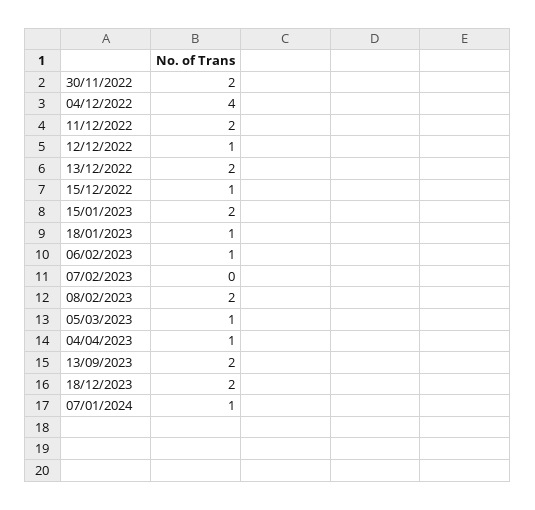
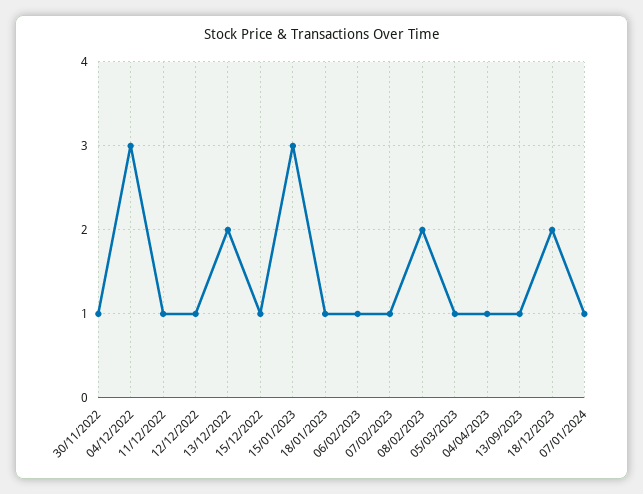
  {
-   "30/11/2022": 2,
+   "30/11/2022": 1,
-   "04/12/2022": 4,
+   "04/12/2022": 3,
-   "11/12/2022": 2,
+   "11/12/2022": 1,
    "12/12/2022": 1,
    "13/12/2022": 2,
    "15/12/2022": 1,
-   "15/01/2023": 2,
+   "15/01/2023": 3,
    "18/01/2023": 1,
    "06/02/2023": 1,
-   "07/02/2023": 0,
+   "07/02/2023": 1,
    "08/02/2023": 2,
    "05/03/2023": 1,
    "04/04/2023": 1,
-   "13/09/2023": 2,
+   "13/09/2023": 1,
    "18/12/2023": 2,
    "07/01/2024": 1
  }

